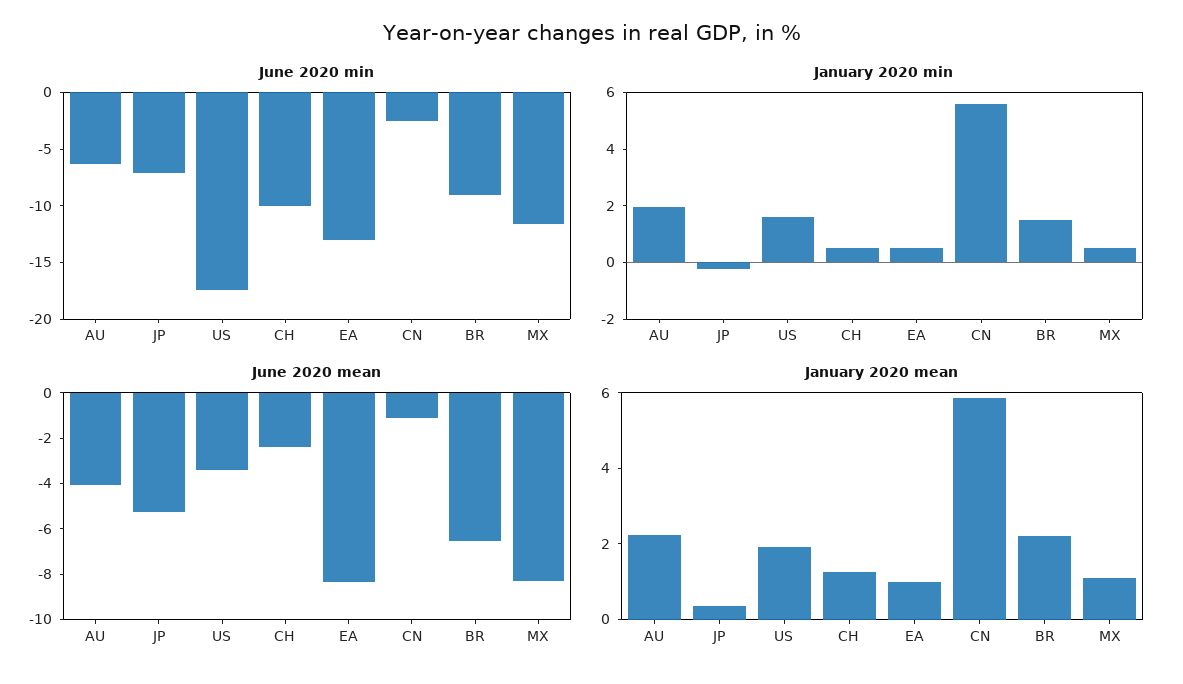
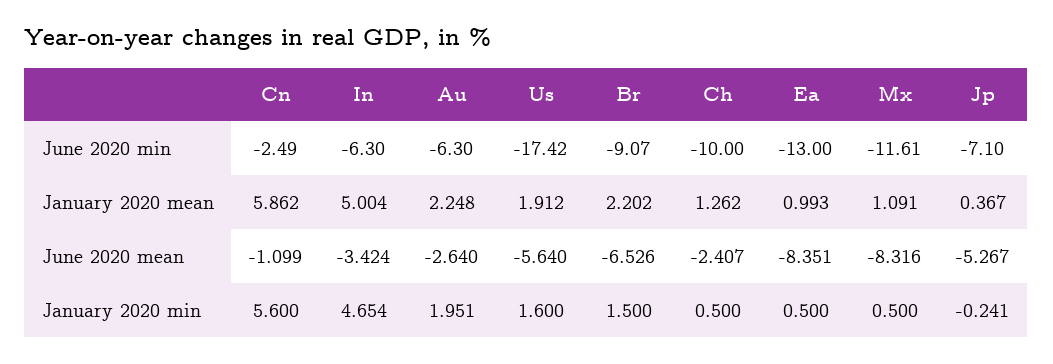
  {
    "June 2020 min": {
      "AU": -6.3,
      "JP": -7.1,
      "US": -17.42,
      "CH": -10,
      "EA": -13,
      "CN": -2.49,
      "BR": -9.07,
-     "MX": -11.61
+     "MX": -11.61,
+     "In": -6.3
    },
    "January 2020 min": {
      "AU": 1.951,
      "JP": -0.241,
      "US": 1.6,
      "CH": 0.5,
      "EA": 0.5,
      "CN": 5.6,
      "BR": 1.5,
-     "MX": 0.5
+     "MX": 0.5,
+     "In": 4.654
    },
    "June 2020 mean": {
-     "AU": -4,
+     "AU": -2.64,
      "JP": -5.267,
-     "US": -3.5,
+     "US": -5.64,
      "CH": -2.407,
      "EA": -8.351,
      "CN": -1.099,
      "BR": -6.526,
-     "MX": -8.316
+     "MX": -8.316,
+     "In": -3.424
    },
    "January 2020 mean": {
      "AU": 2.248,
      "JP": 0.367,
      "US": 1.912,
      "CH": 1.262,
      "EA": 0.993,
      "CN": 5.862,
      "BR": 2.202,
-     "MX": 1.091
+     "MX": 1.091,
+     "In": 5.004
    }
  }

